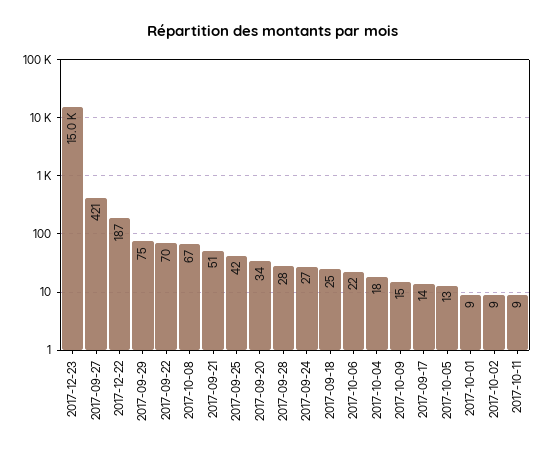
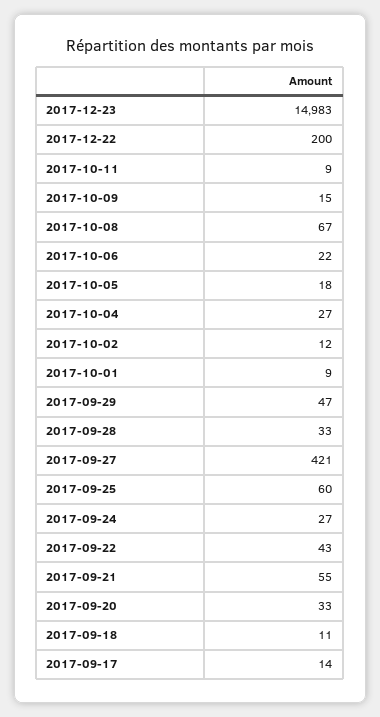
  {
-   "2017-12-23": 15000,
+   "2017-12-23": 14983,
    "2017-09-27": 421,
-   "2017-12-22": 187,
+   "2017-12-22": 200,
-   "2017-09-29": 75,
+   "2017-09-29": 47,
-   "2017-09-22": 70,
+   "2017-09-22": 43,
    "2017-10-08": 67,
-   "2017-09-21": 51,
+   "2017-09-21": 55,
-   "2017-09-25": 42,
+   "2017-09-25": 60,
-   "2017-09-20": 34,
+   "2017-09-20": 33,
-   "2017-09-28": 28,
+   "2017-09-28": 33,
    "2017-09-24": 27,
-   "2017-09-18": 25,
+   "2017-09-18": 11,
    "2017-10-06": 22,
-   "2017-10-04": 18,
+   "2017-10-04": 27,
    "2017-10-09": 15,
    "2017-09-17": 14,
-   "2017-10-05": 13,
+   "2017-10-05": 18,
    "2017-10-01": 9,
-   "2017-10-02": 9,
+   "2017-10-02": 12,
    "2017-10-11": 9
  }

